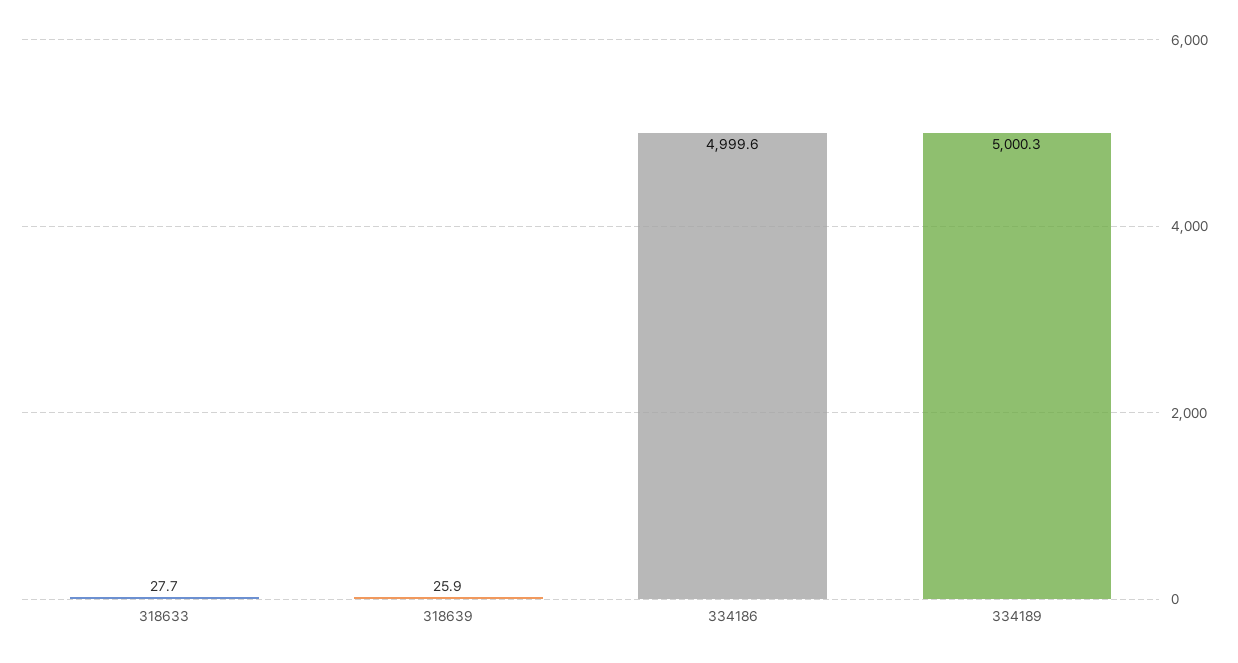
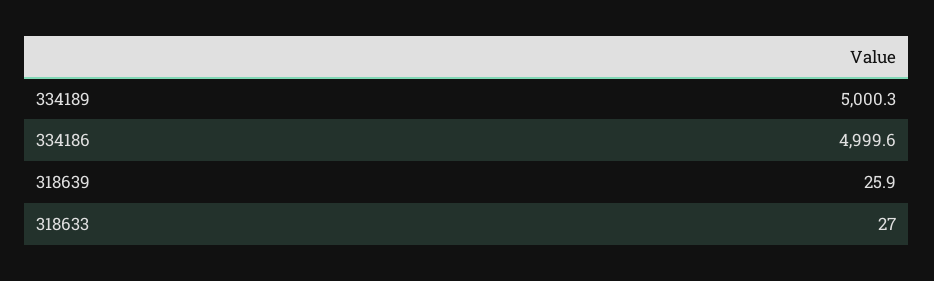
  {
-   "318633": 27.7,
+   "318633": 27,
    "318639": 25.9,
    "334186": 4999.6,
    "334189": 5000.3
  }

